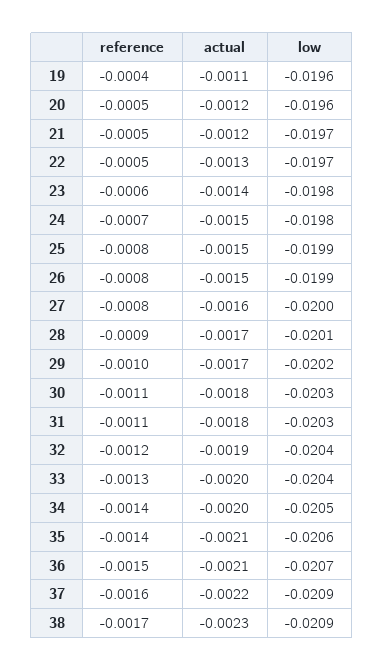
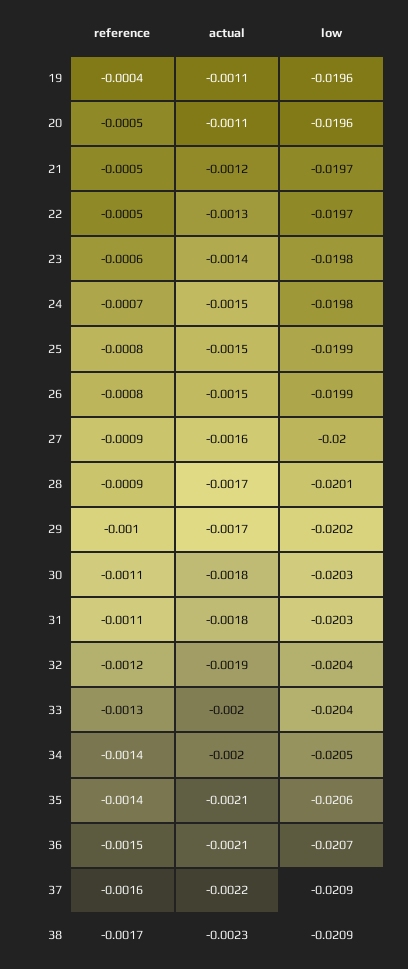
  {
    "reference": {
      "19": -0.0004,
      "20": -0.0005,
      "21": -0.0005,
      "22": -0.0005,
      "23": -0.0006,
      "24": -0.0007,
      "25": -0.0008,
      "26": -0.0008,
-     "27": -0.0008,
+     "27": -0.0009,
      "28": -0.0009,
      "29": -0.001,
      "30": -0.0011,
      "31": -0.0011,
      "32": -0.0012,
      "33": -0.0013,
      "34": -0.0014,
      "35": -0.0014,
      "36": -0.0015,
      "37": -0.0016,
      "38": -0.0017
    },
    "actual": {
      "19": -0.0011,
-     "20": -0.0012,
+     "20": -0.0011,
      "21": -0.0012,
      "22": -0.0013,
      "23": -0.0014,
      "24": -0.0015,
      "25": -0.0015,
      "26": -0.0015,
      "27": -0.0016,
      "28": -0.0017,
      "29": -0.0017,
      "30": -0.0018,
      "31": -0.0018,
      "32": -0.0019,
      "33": -0.002,
      "34": -0.002,
      "35": -0.0021,
      "36": -0.0021,
      "37": -0.0022,
      "38": -0.0023
    },
    "low": {
      "19": -0.0196,
      "20": -0.0196,
      "21": -0.0197,
      "22": -0.0197,
      "23": -0.0198,
      "24": -0.0198,
      "25": -0.0199,
      "26": -0.0199,
      "27": -0.02,
      "28": -0.0201,
      "29": -0.0202,
      "30": -0.0203,
      "31": -0.0203,
      "32": -0.0204,
      "33": -0.0204,
      "34": -0.0205,
      "35": -0.0206,
      "36": -0.0207,
      "37": -0.0209,
      "38": -0.0209
    }
  }

